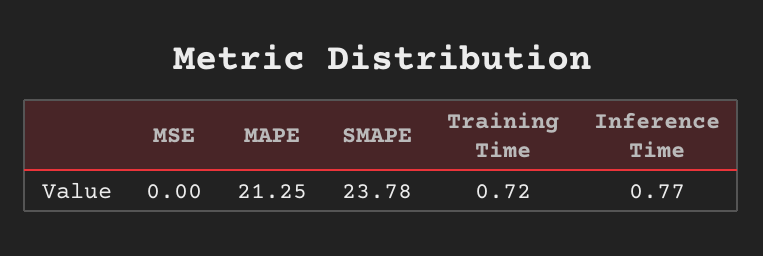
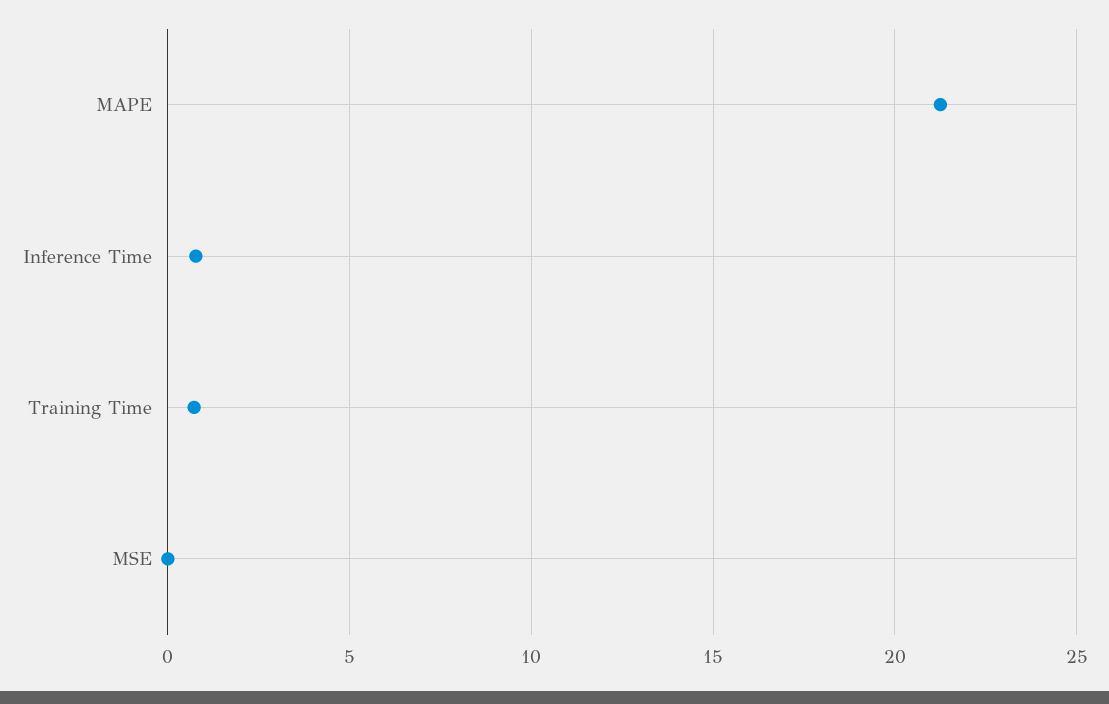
  {
    "MSE": 0,
    "MAPE": 21.25,
-   "SMAPE": 23.78,
    "Training Time": 0.72,
    "Inference Time": 0.77
  }

